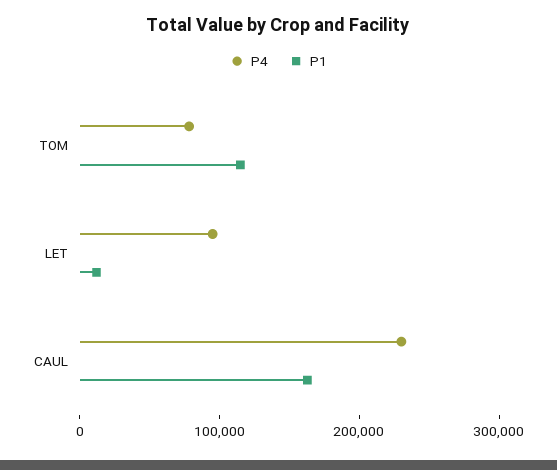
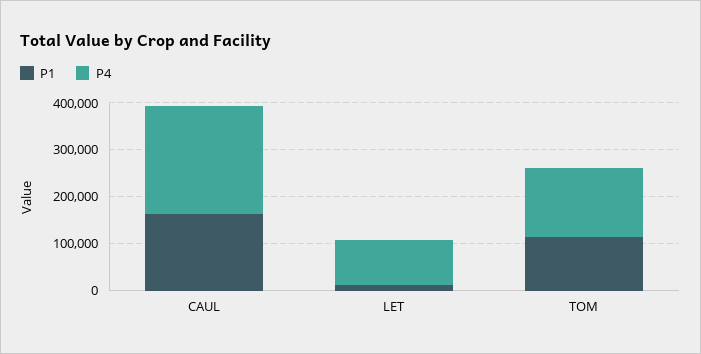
  {
    "P4": {
-     "TOM": 80000,
+     "TOM": 140000,
      "LET": 100000,
      "CAUL": 240000
    },
    "P1": {
      "TOM": 120000,
      "LET": 20000,
      "CAUL": 160000
    }
  }

